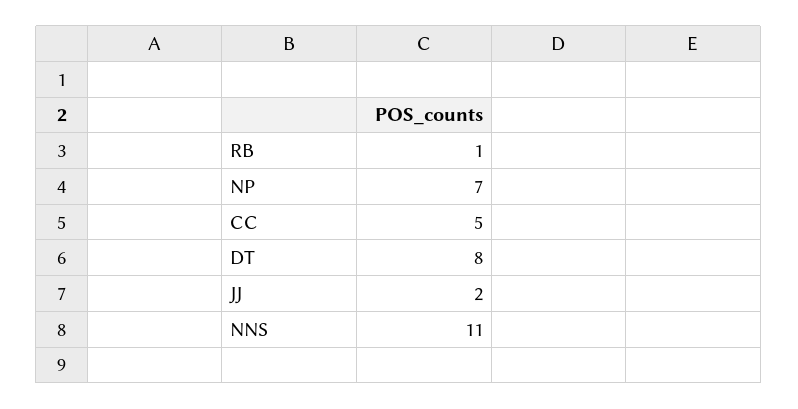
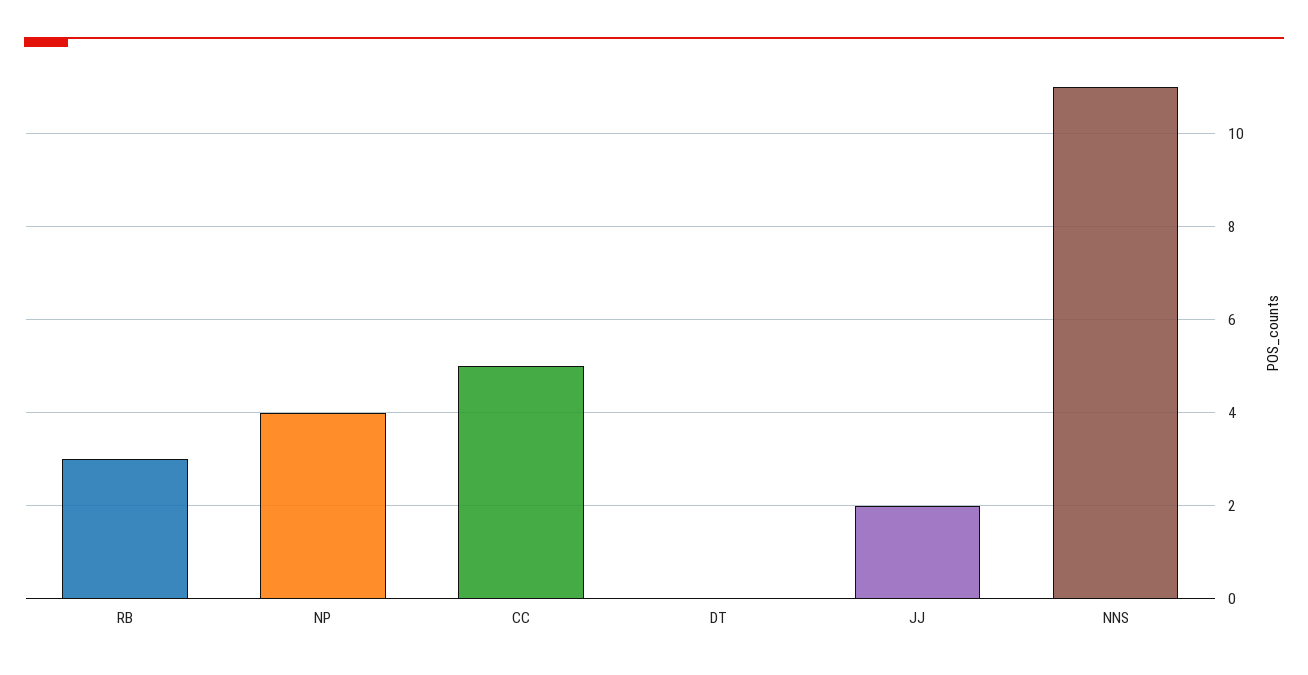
  {
-   "RB": 1,
+   "RB": 3,
-   "NP": 7,
+   "NP": 4,
    "CC": 5,
-   "DT": 8,
+   "DT": 0,
    "JJ": 2,
    "NNS": 11
  }

